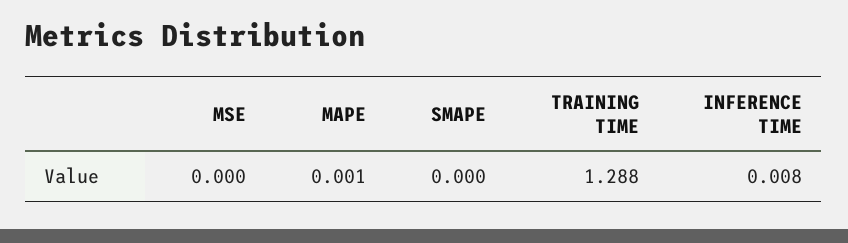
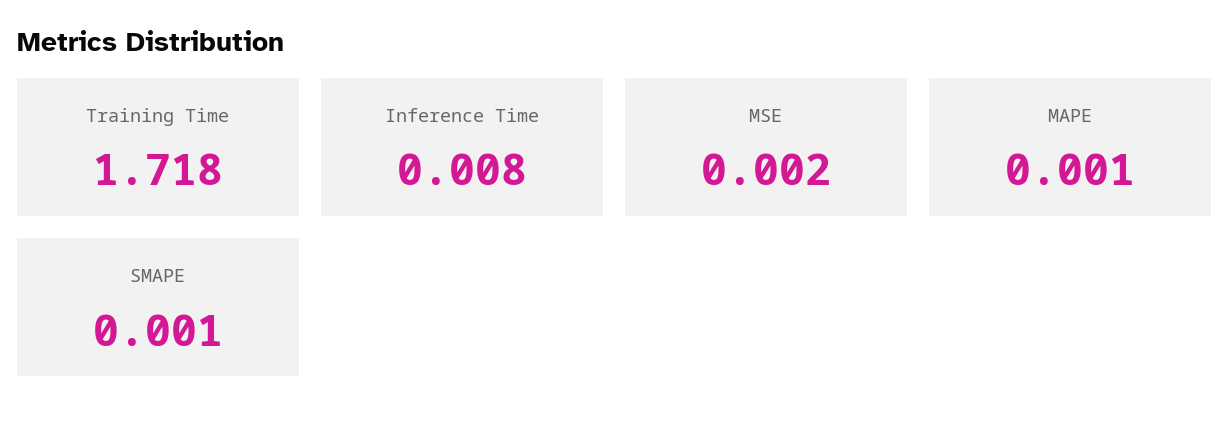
  {
-   "MSE": 0,
+   "MSE": 0.002,
    "MAPE": 0.001,
-   "SMAPE": 0,
+   "SMAPE": 0.001,
-   "TRAINING TIME": 1.288,
+   "TRAINING TIME": 1.718,
    "INFERENCE TIME": 0.008
  }

